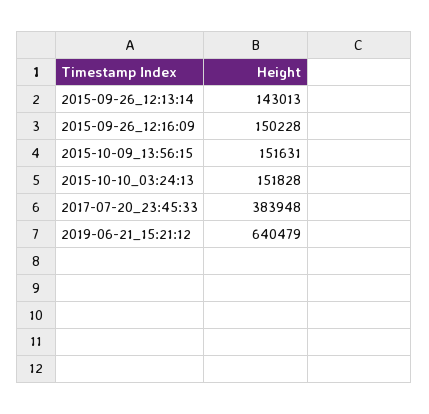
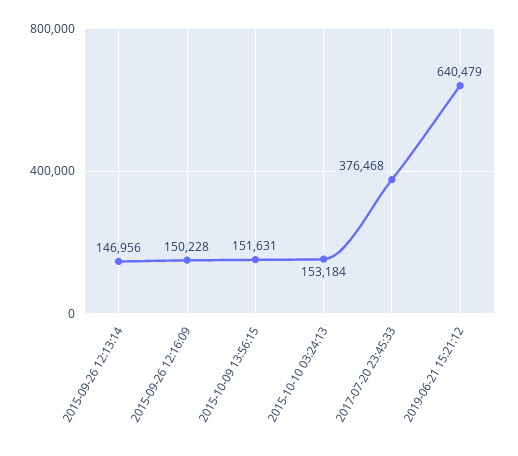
  {
-   "2015-09-26_12:13:14": 143013,
+   "2015-09-26_12:13:14": 146956,
    "2015-09-26_12:16:09": 150228,
    "2015-10-09_13:56:15": 151631,
-   "2015-10-10_03:24:13": 151828,
+   "2015-10-10_03:24:13": 153184,
-   "2017-07-20_23:45:33": 383948,
+   "2017-07-20_23:45:33": 376468,
    "2019-06-21_15:21:12": 640479
  }

